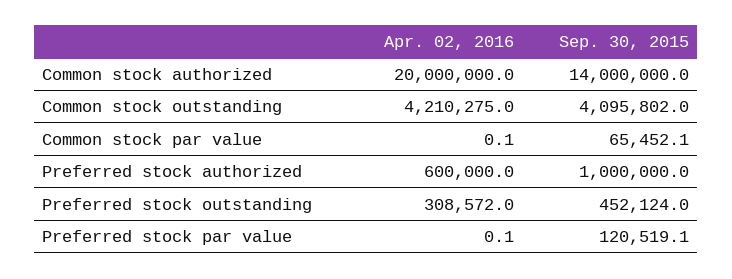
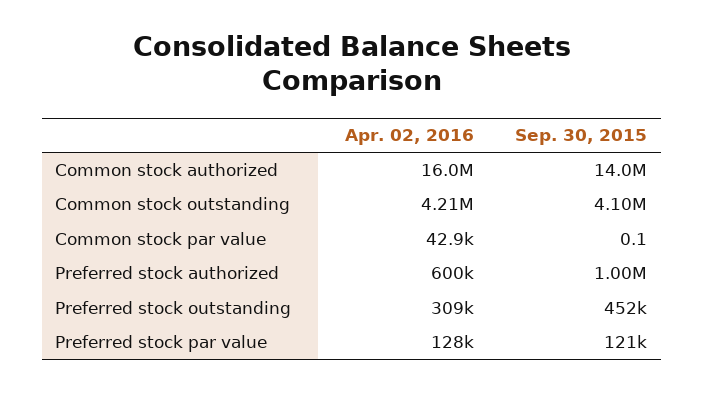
  {
    "Apr. 02, 2016": {
-     "Common stock authorized": 20000000,
+     "Common stock authorized": 16000000,
      "Common stock outstanding": 4210275,
-     "Common stock par value": 0.1,
+     "Common stock par value": 42900,
      "Preferred stock authorized": 600000,
      "Preferred stock outstanding": 308572,
-     "Preferred stock par value": 0.1
+     "Preferred stock par value": 128000
    },
    "Sep. 30, 2015": {
      "Common stock authorized": 14000000,
      "Common stock outstanding": 4095802,
-     "Common stock par value": 65452.1,
+     "Common stock par value": 0.1,
      "Preferred stock authorized": 1000000,
      "Preferred stock outstanding": 452124,
      "Preferred stock par value": 120519.1
    }
  }

